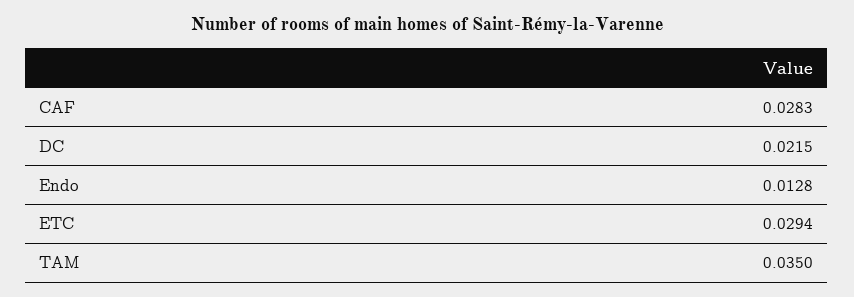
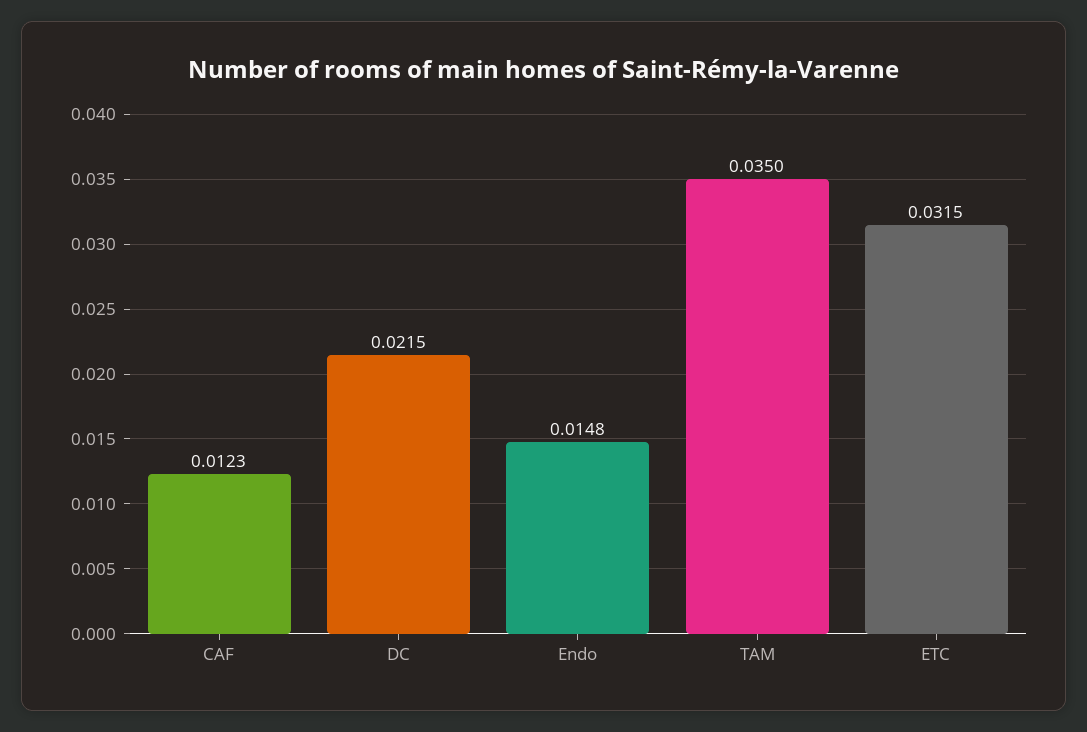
  {
-   "CAF": 0.0283,
+   "CAF": 0.0123,
    "DC": 0.0215,
-   "Endo": 0.0128,
+   "Endo": 0.0148,
-   "ETC": 0.0294,
+   "ETC": 0.0315,
    "TAM": 0.035
  }

